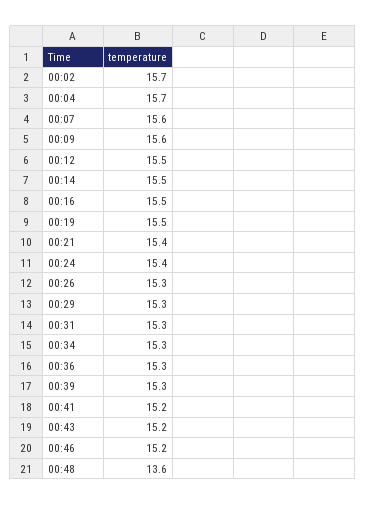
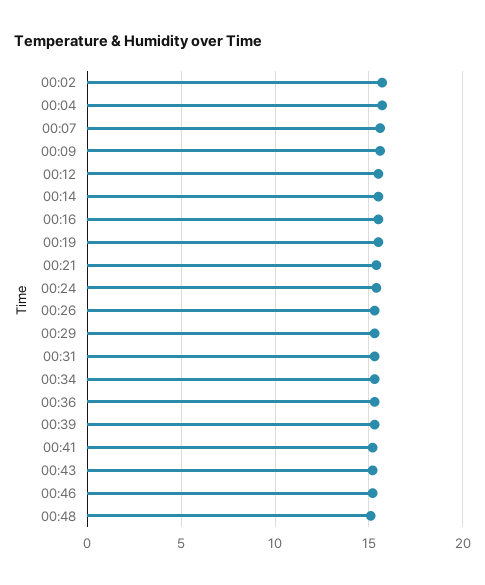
  {
    "00:02": 15.7,
    "00:04": 15.7,
    "00:07": 15.6,
    "00:09": 15.6,
    "00:12": 15.5,
    "00:14": 15.5,
    "00:16": 15.5,
    "00:19": 15.5,
    "00:21": 15.4,
    "00:24": 15.4,
    "00:26": 15.3,
    "00:29": 15.3,
    "00:31": 15.3,
    "00:34": 15.3,
    "00:36": 15.3,
    "00:39": 15.3,
    "00:41": 15.2,
    "00:43": 15.2,
    "00:46": 15.2,
-   "00:48": 13.6
+   "00:48": 15
  }

